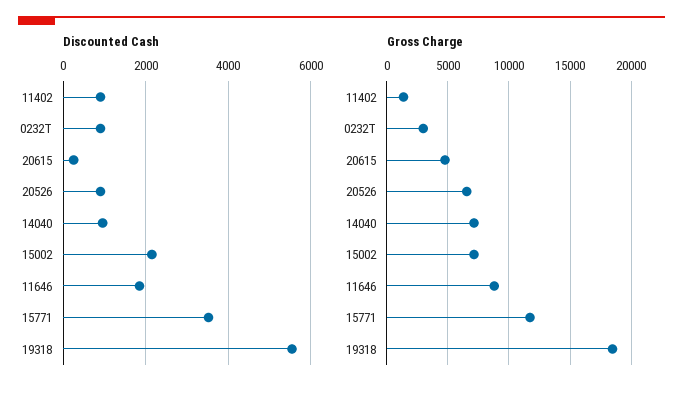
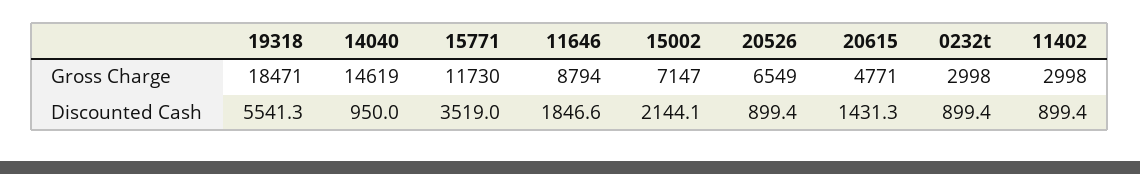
  {
    "Discounted Cash": {
      "11402": 899.4,
      "0232T": 899.4,
-     "20615": 200,
+     "20615": 1431.3,
      "20526": 899.4,
      "14040": 950,
      "15002": 2144.1,
      "11646": 1846.6,
      "15771": 3519,
      "19318": 5541.3
    },
    "Gross Charge": {
-     "11402": 1500,
+     "11402": 2998,
      "0232T": 2998,
      "20615": 4771,
      "20526": 6549,
-     "14040": 7000,
+     "14040": 14619,
      "15002": 7147,
      "11646": 8794,
      "15771": 11730,
      "19318": 18471
    }
  }

